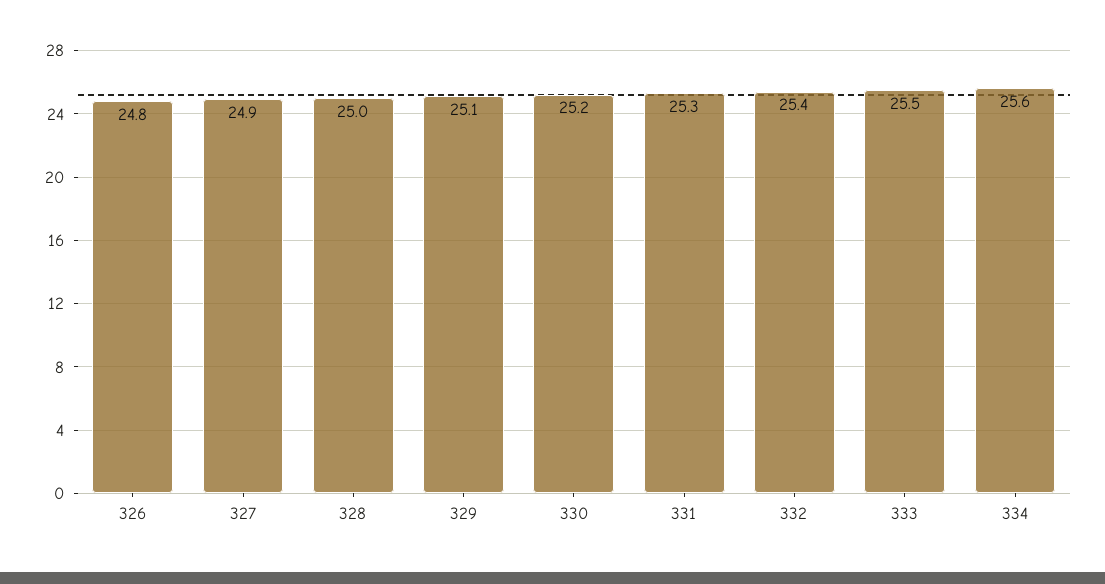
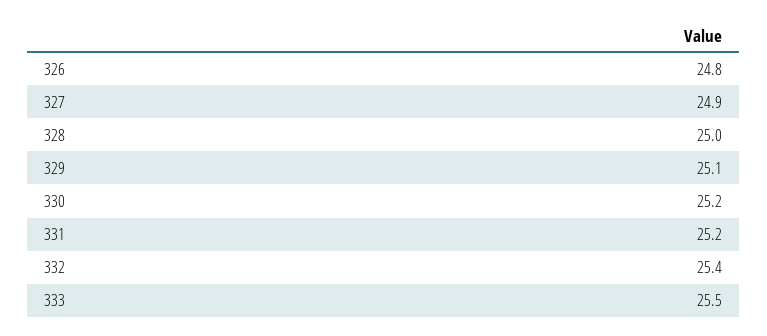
  {
    "326": 24.8,
    "327": 24.9,
    "328": 25,
    "329": 25.1,
    "330": 25.2,
-   "331": 25.3,
+   "331": 25.2,
    "332": 25.4,
-   "333": 25.5,
+   "333": 25.5
-   "334": 25.6
  }

